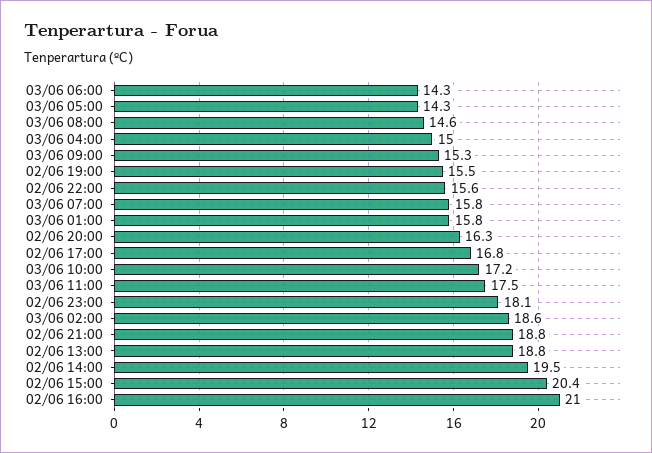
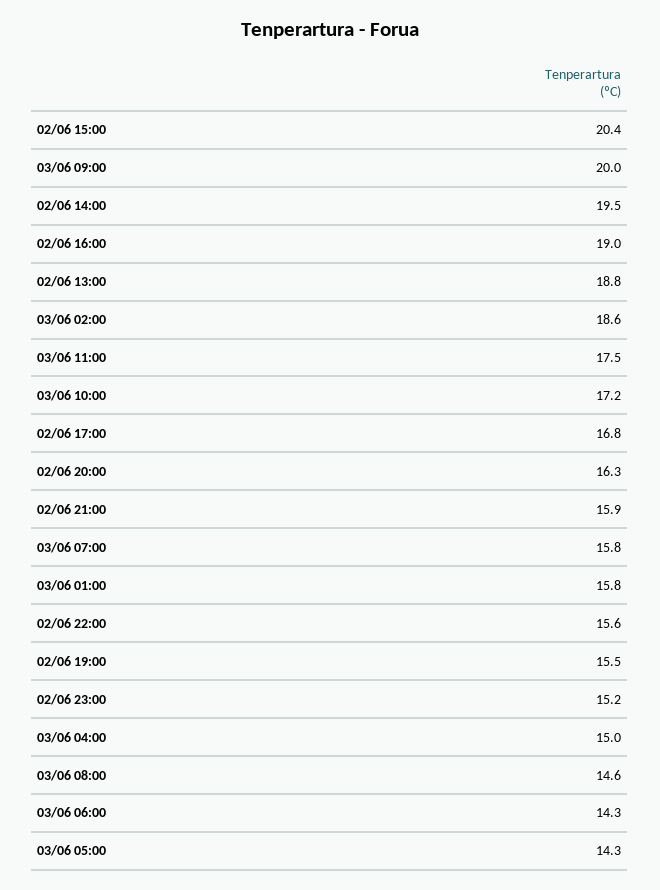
  {
    "03/06 06:00": 14.3,
    "03/06 05:00": 14.3,
    "03/06 08:00": 14.6,
    "03/06 04:00": 15,
-   "03/06 09:00": 15.3,
+   "03/06 09:00": 20,
    "02/06 19:00": 15.5,
    "02/06 22:00": 15.6,
    "03/06 07:00": 15.8,
    "03/06 01:00": 15.8,
    "02/06 20:00": 16.3,
    "02/06 17:00": 16.8,
    "03/06 10:00": 17.2,
    "03/06 11:00": 17.5,
-   "02/06 23:00": 18.1,
+   "02/06 23:00": 15.2,
    "03/06 02:00": 18.6,
-   "02/06 21:00": 18.8,
+   "02/06 21:00": 15.9,
    "02/06 13:00": 18.8,
    "02/06 14:00": 19.5,
    "02/06 15:00": 20.4,
-   "02/06 16:00": 21
+   "02/06 16:00": 19
  }

